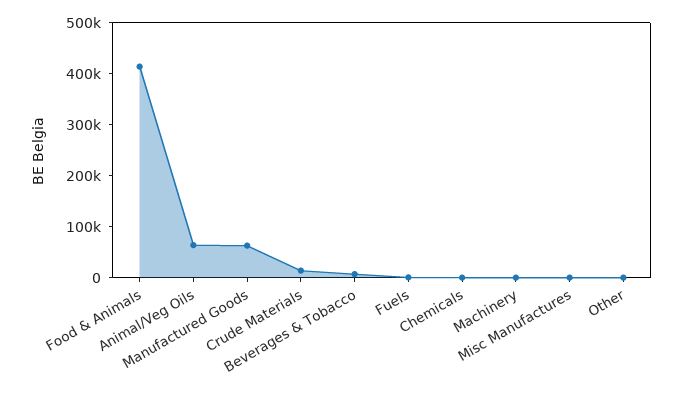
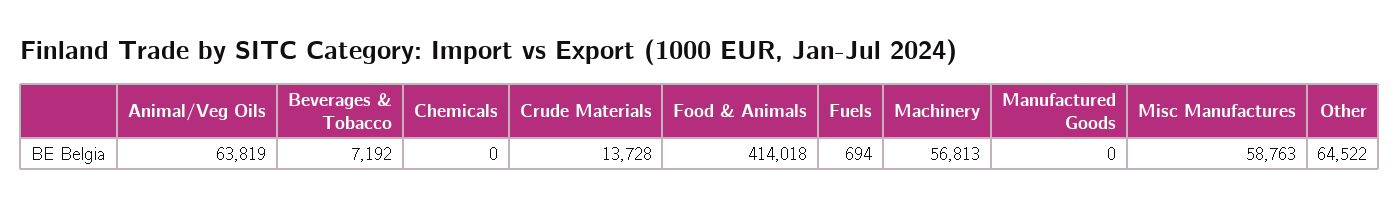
  {
    "Food & Animals": 414018,
    "Animal/Veg Oils": 63819,
-   "Manufactured Goods": 60000,
+   "Manufactured Goods": 0,
    "Crude Materials": 13728,
    "Beverages & Tobacco": 7192,
    "Fuels": 694,
    "Chemicals": 0,
-   "Machinery": 0,
+   "Machinery": 56813,
-   "Misc Manufactures": 0,
+   "Misc Manufactures": 58763,
-   "Other": 0
+   "Other": 64522
  }

